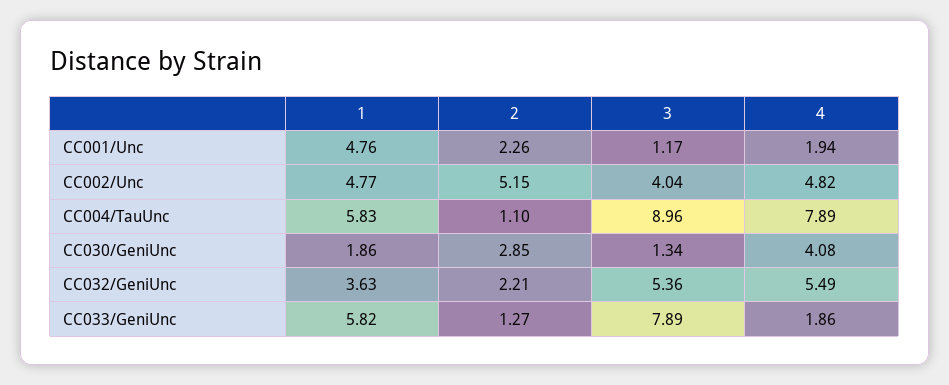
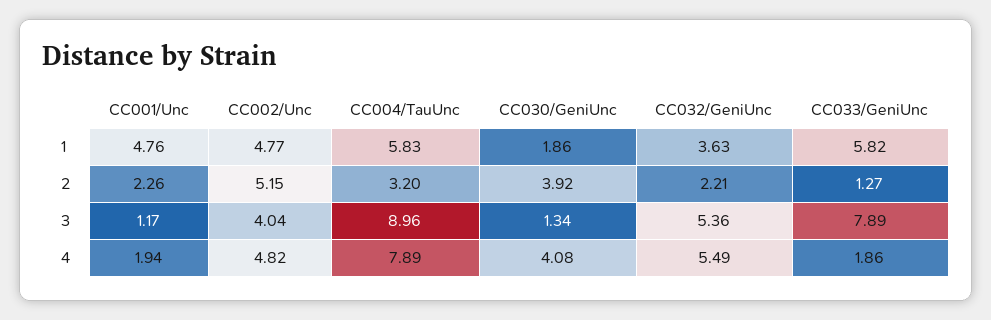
  {
    "1": {
      "CC001/Unc": 4.76,
      "CC002/Unc": 4.77,
      "CC004/TauUnc": 5.83,
      "CC030/GeniUnc": 1.86,
      "CC032/GeniUnc": 3.63,
      "CC033/GeniUnc": 5.82
    },
    "2": {
      "CC001/Unc": 2.26,
      "CC002/Unc": 5.15,
-     "CC004/TauUnc": 1.1,
+     "CC004/TauUnc": 3.2,
-     "CC030/GeniUnc": 2.85,
+     "CC030/GeniUnc": 3.92,
      "CC032/GeniUnc": 2.21,
      "CC033/GeniUnc": 1.27
    },
    "3": {
      "CC001/Unc": 1.17,
      "CC002/Unc": 4.04,
      "CC004/TauUnc": 8.96,
      "CC030/GeniUnc": 1.34,
      "CC032/GeniUnc": 5.36,
      "CC033/GeniUnc": 7.89
    },
    "4": {
      "CC001/Unc": 1.94,
      "CC002/Unc": 4.82,
      "CC004/TauUnc": 7.89,
      "CC030/GeniUnc": 4.08,
      "CC032/GeniUnc": 5.49,
      "CC033/GeniUnc": 1.86
    }
  }

